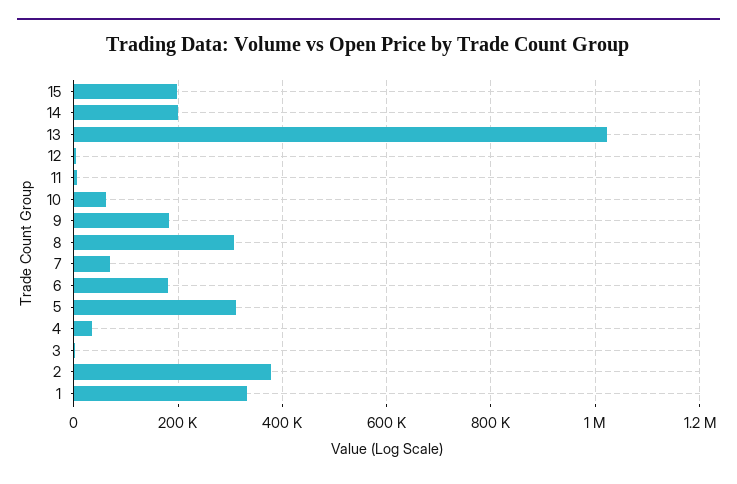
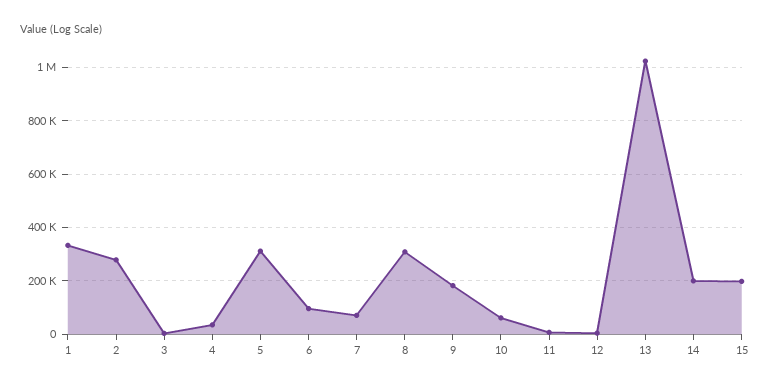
  {
    "15": 200000,
    "14": 200000,
    "13": 1020000,
    "12": 0,
    "11": 0,
    "10": 60000,
    "9": 180000,
    "8": 300000,
    "7": 80000,
-   "6": 180000,
+   "6": 100000,
    "5": 320000,
    "4": 40000,
    "3": 0,
-   "2": 380000,
+   "2": 275000,
    "1": 340000
  }

